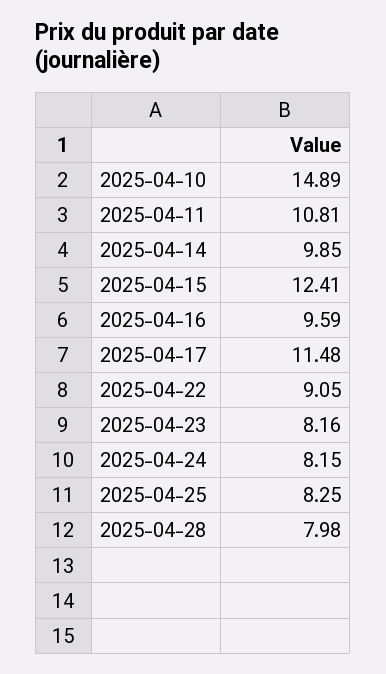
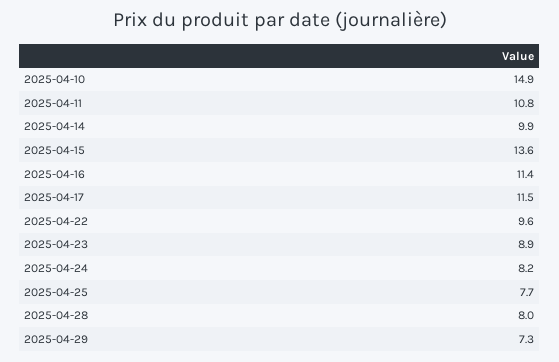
  {
    "2025-04-10": 14.89,
    "2025-04-11": 10.81,
    "2025-04-14": 9.85,
-   "2025-04-15": 12.41,
+   "2025-04-15": 13.6,
-   "2025-04-16": 9.59,
+   "2025-04-16": 11.4,
    "2025-04-17": 11.48,
-   "2025-04-22": 9.05,
+   "2025-04-22": 9.6,
-   "2025-04-23": 8.16,
+   "2025-04-23": 8.9,
    "2025-04-24": 8.15,
-   "2025-04-25": 8.25,
+   "2025-04-25": 7.7,
-   "2025-04-28": 7.98
+   "2025-04-28": 7.98,
+   "2025-04-29": 7.3
  }

